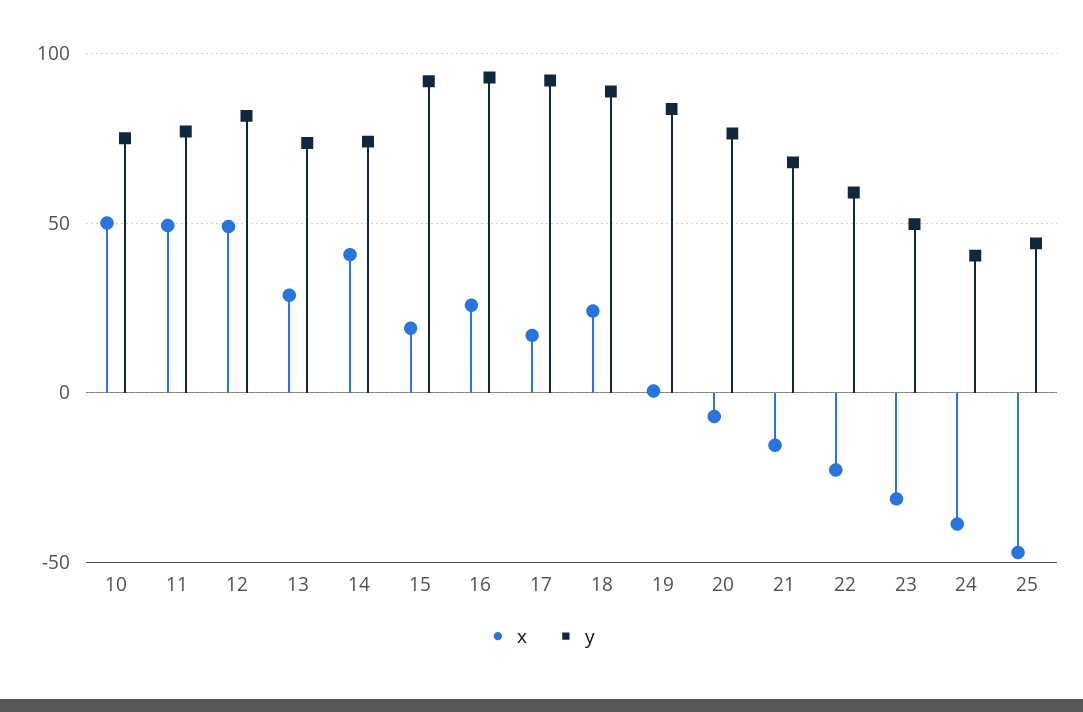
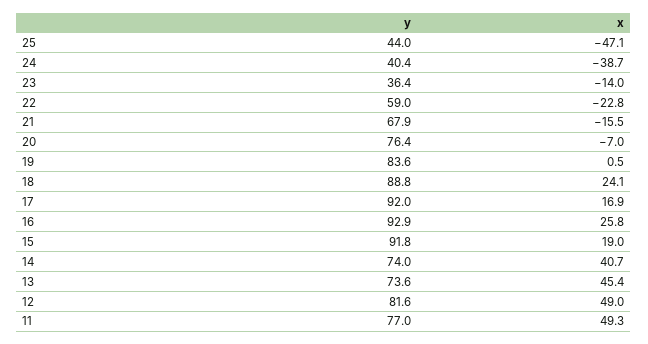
  {
    "x": {
-     "10": 50,
      "11": 49.3,
      "12": 49,
-     "13": 30,
+     "13": 45.4,
      "14": 40.7,
      "15": 19,
      "16": 25.8,
      "17": 16.9,
      "18": 24.1,
      "19": 0.5,
      "20": -7,
      "21": -15.5,
      "22": -22.8,
-     "23": -30,
+     "23": -14,
      "24": -38.7,
      "25": -47.1
    },
    "y": {
-     "10": 75,
      "11": 77,
      "12": 81.6,
      "13": 73.6,
      "14": 74,
      "15": 91.8,
      "16": 92.9,
      "17": 92,
      "18": 88.8,
      "19": 83.6,
      "20": 76.4,
      "21": 67.9,
      "22": 59,
-     "23": 50,
+     "23": 36.4,
      "24": 40.4,
      "25": 44
    }
  }

